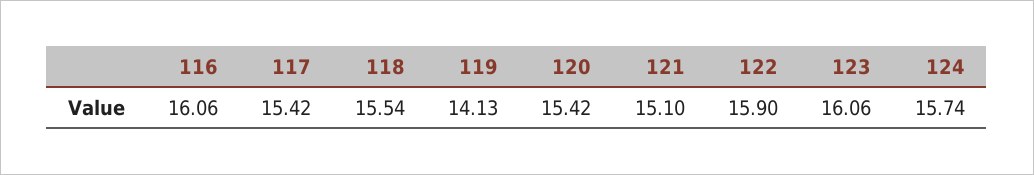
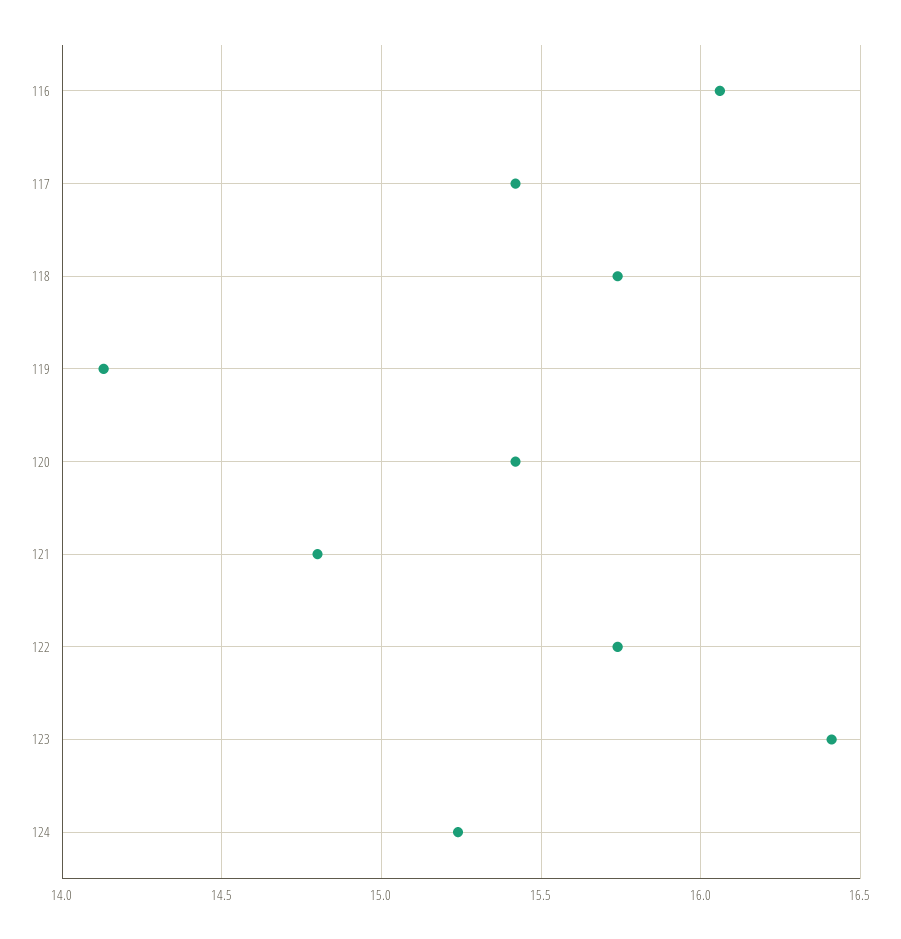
  {
    "116": 16.06,
    "117": 15.42,
-   "118": 15.54,
+   "118": 15.75,
    "119": 14.13,
    "120": 15.42,
-   "121": 15.1,
+   "121": 14.8,
-   "122": 15.9,
+   "122": 15.75,
-   "123": 16.06,
+   "123": 16.4,
-   "124": 15.74
+   "124": 15.25
  }

